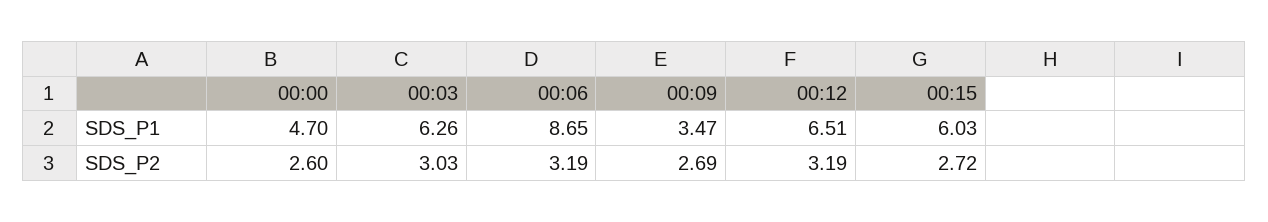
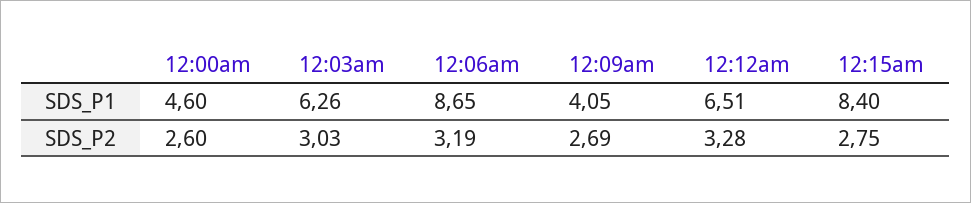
  {
    "00:00": {
-     "SDS_P1": 4.7,
+     "SDS_P1": 4.6,
      "SDS_P2": 2.6
    },
    "00:03": {
      "SDS_P1": 6.26,
      "SDS_P2": 3.03
    },
    "00:06": {
      "SDS_P1": 8.65,
      "SDS_P2": 3.19
    },
    "00:09": {
-     "SDS_P1": 3.47,
+     "SDS_P1": 4.05,
      "SDS_P2": 2.69
    },
    "00:12": {
      "SDS_P1": 6.51,
-     "SDS_P2": 3.19
+     "SDS_P2": 3.28
    },
    "00:15": {
-     "SDS_P1": 6.03,
+     "SDS_P1": 8.4,
-     "SDS_P2": 2.72
+     "SDS_P2": 2.75
    }
  }

